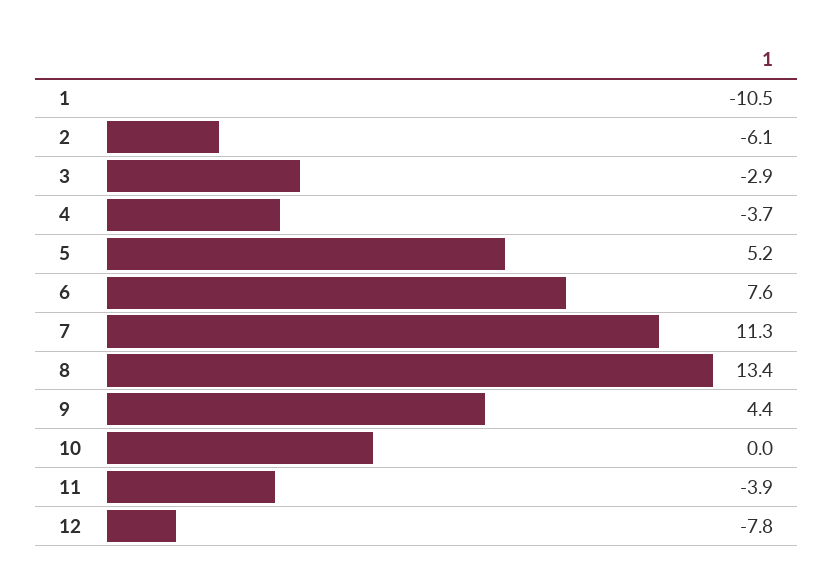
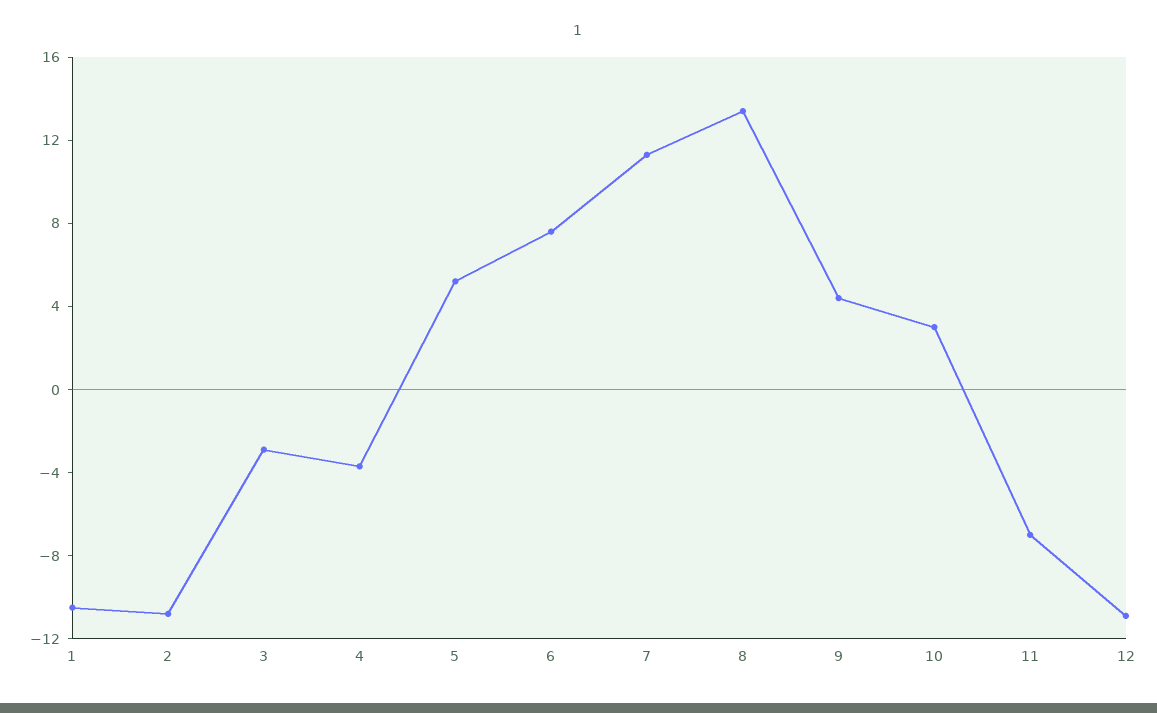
  {
    "1": -10.5,
-   "2": -6.1,
+   "2": -11,
    "3": -2.9,
    "4": -3.7,
    "5": 5.2,
    "6": 7.6,
    "7": 11.3,
    "8": 13.4,
    "9": 4.4,
-   "10": 0,
+   "10": 3,
-   "11": -3.9,
+   "11": -7,
-   "12": -7.8
+   "12": -11
  }

